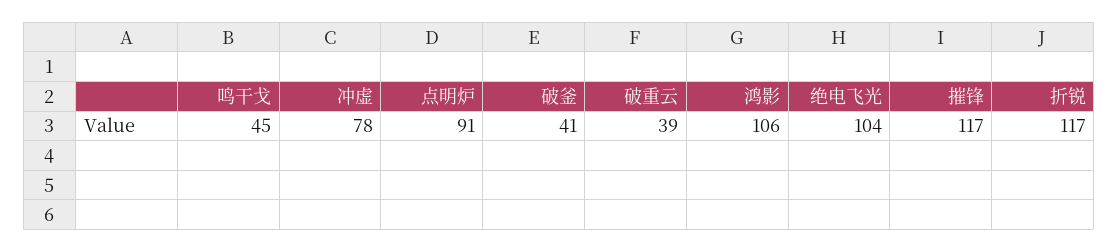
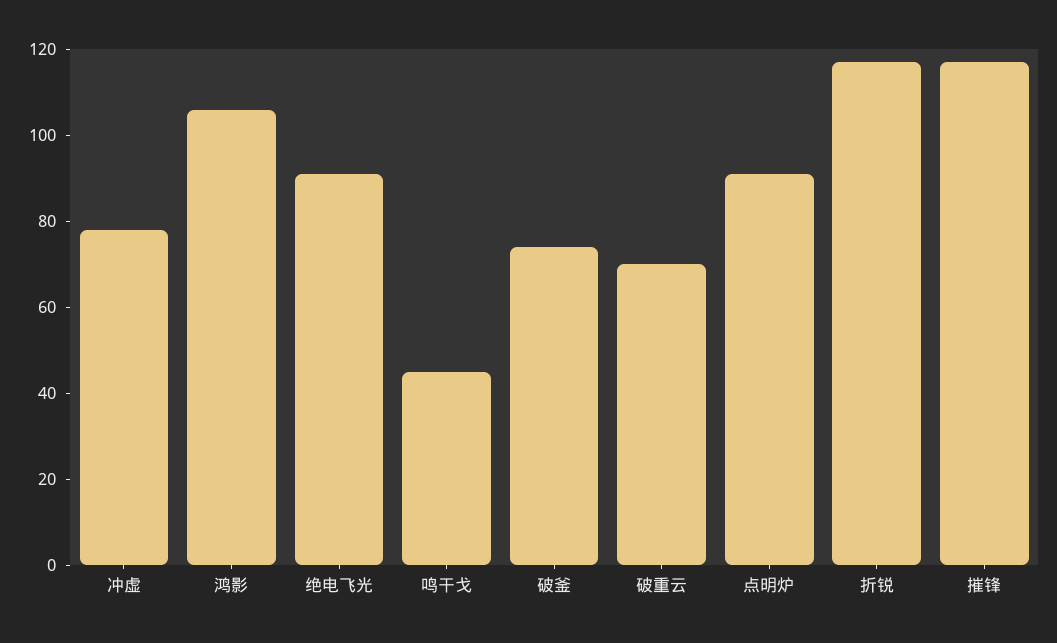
  {
    "鸣干戈": 45,
    "冲虚": 78,
    "点明炉": 91,
-   "破釜": 41,
+   "破釜": 75,
-   "破重云": 39,
+   "破重云": 70,
    "鸿影": 106,
-   "绝电飞光": 104,
+   "绝电飞光": 90,
    "摧锋": 117,
    "折锐": 117
  }

